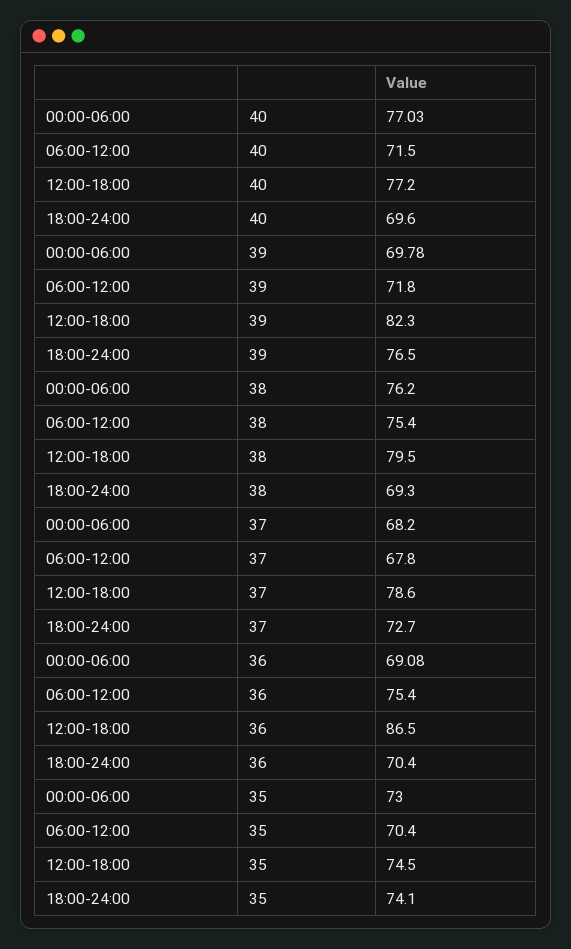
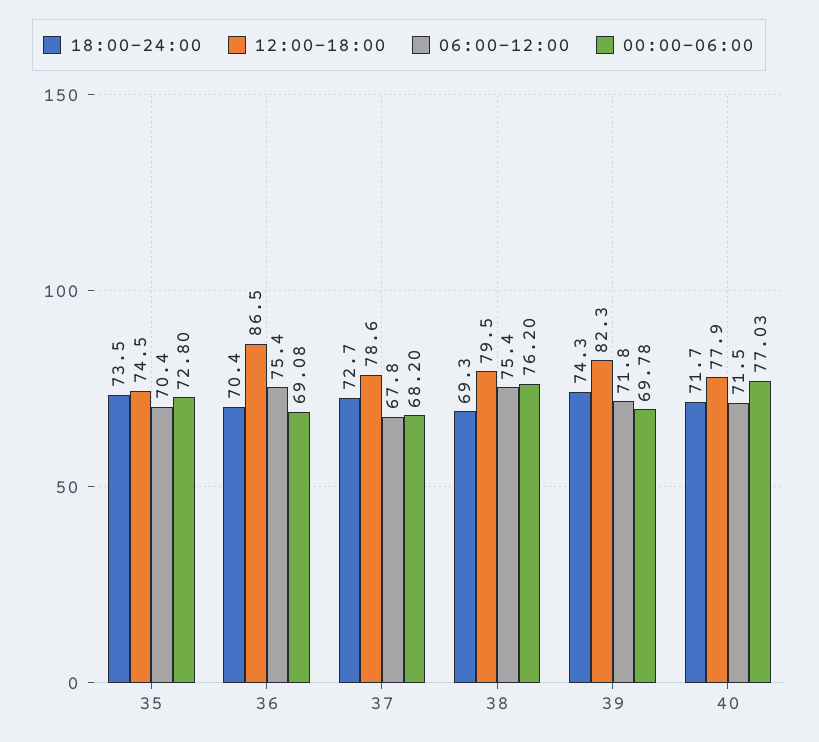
  {
    "00:00-06:00": {
      "40": 77.03,
      "39": 69.78,
      "38": 76.2,
      "37": 68.2,
      "36": 69.08,
-     "35": 73
+     "35": 72.8
    },
    "06:00-12:00": {
      "40": 71.5,
      "39": 71.8,
      "38": 75.4,
      "37": 67.8,
      "36": 75.4,
      "35": 70.4
    },
    "12:00-18:00": {
-     "40": 77.2,
+     "40": 77.9,
      "39": 82.3,
      "38": 79.5,
      "37": 78.6,
      "36": 86.5,
      "35": 74.5
    },
    "18:00-24:00": {
-     "40": 69.6,
+     "40": 71.7,
-     "39": 76.5,
+     "39": 74.3,
      "38": 69.3,
      "37": 72.7,
      "36": 70.4,
-     "35": 74.1
+     "35": 73.5
    }
  }

